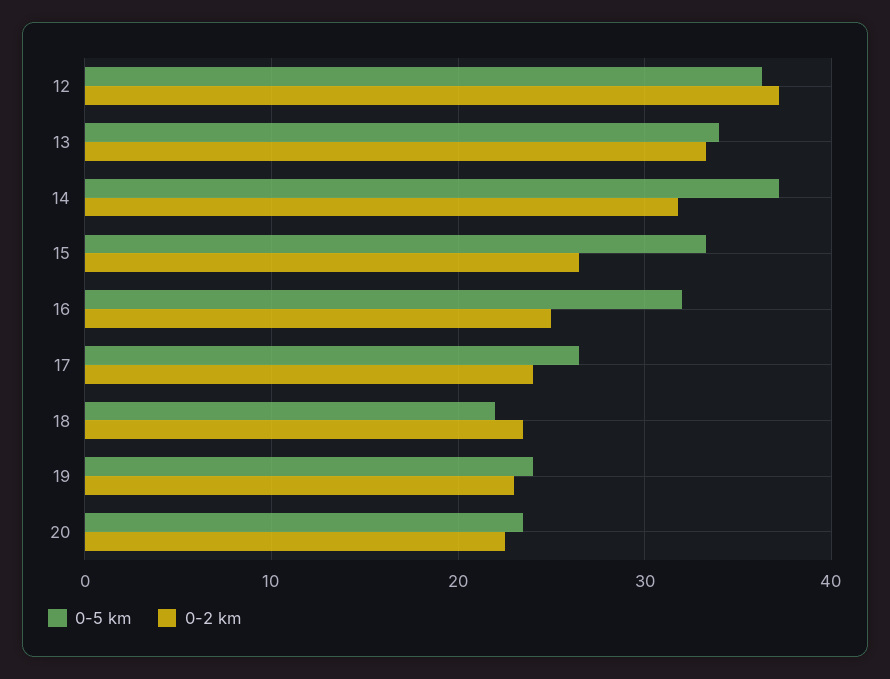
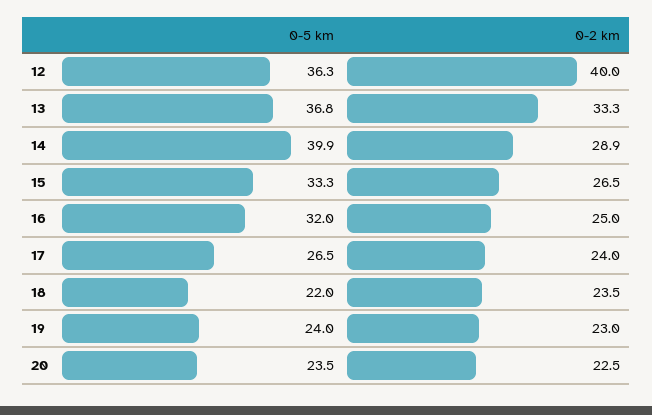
  {
    "0-5 km": {
      "12": 36.3,
-     "13": 34,
+     "13": 36.8,
-     "14": 37,
+     "14": 39.9,
      "15": 33.3,
      "16": 32,
      "17": 26.5,
      "18": 22,
      "19": 24,
      "20": 23.5
    },
    "0-2 km": {
-     "12": 37,
+     "12": 40,
      "13": 33.3,
-     "14": 32,
+     "14": 28.9,
      "15": 26.5,
      "16": 25,
      "17": 24,
      "18": 23.5,
      "19": 23,
      "20": 22.5
    }
  }

